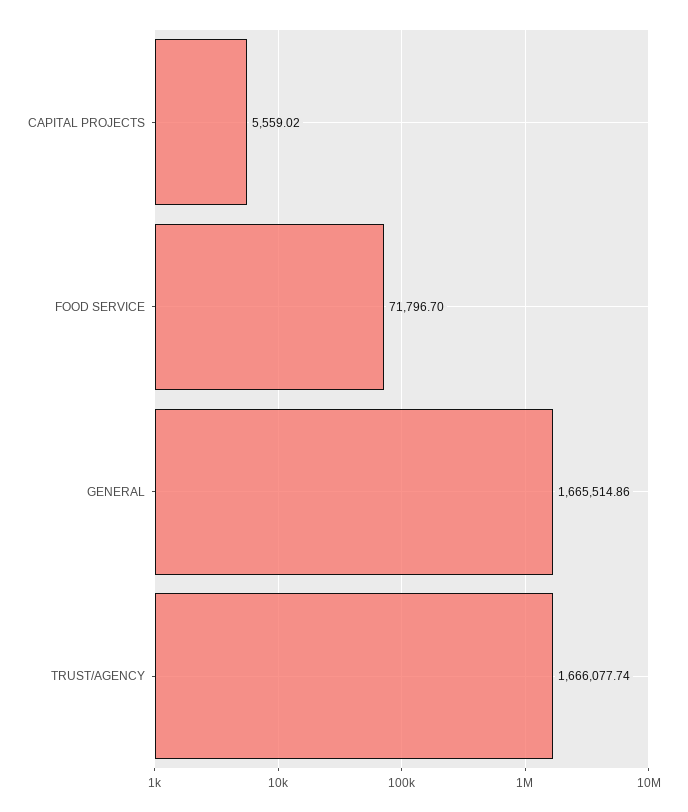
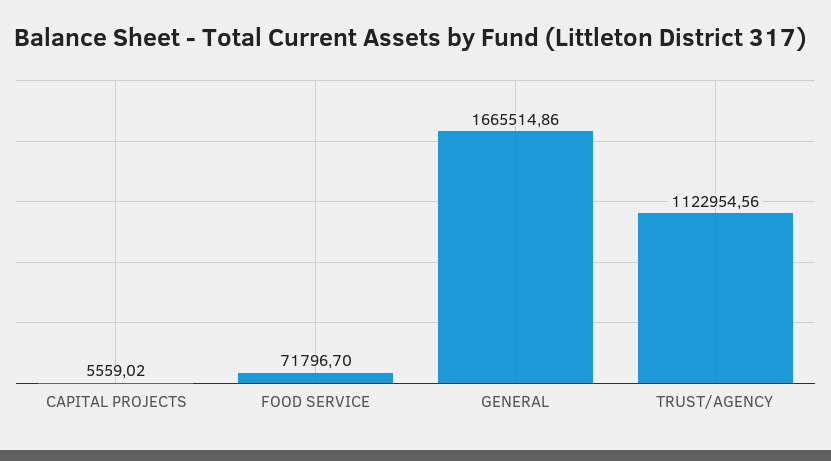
  {
    "CAPITAL PROJECTS": 5559.02,
    "FOOD SERVICE": 71796.7,
    "GENERAL": 1665514.86,
-   "TRUST/AGENCY": 1666077.74
+   "TRUST/AGENCY": 1122954.56
  }

